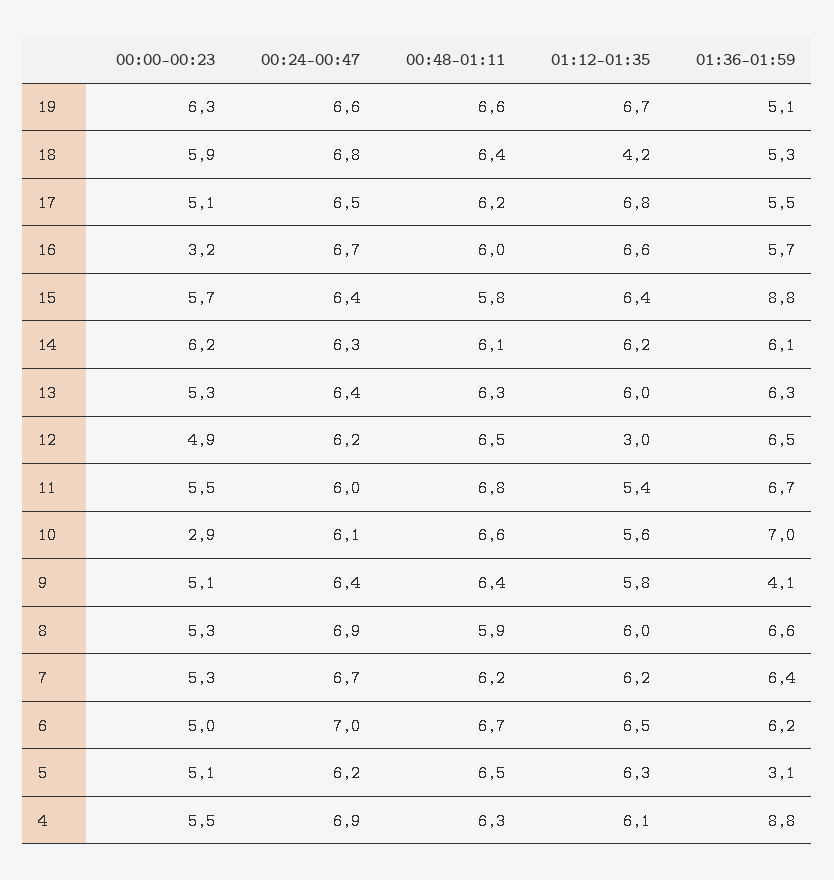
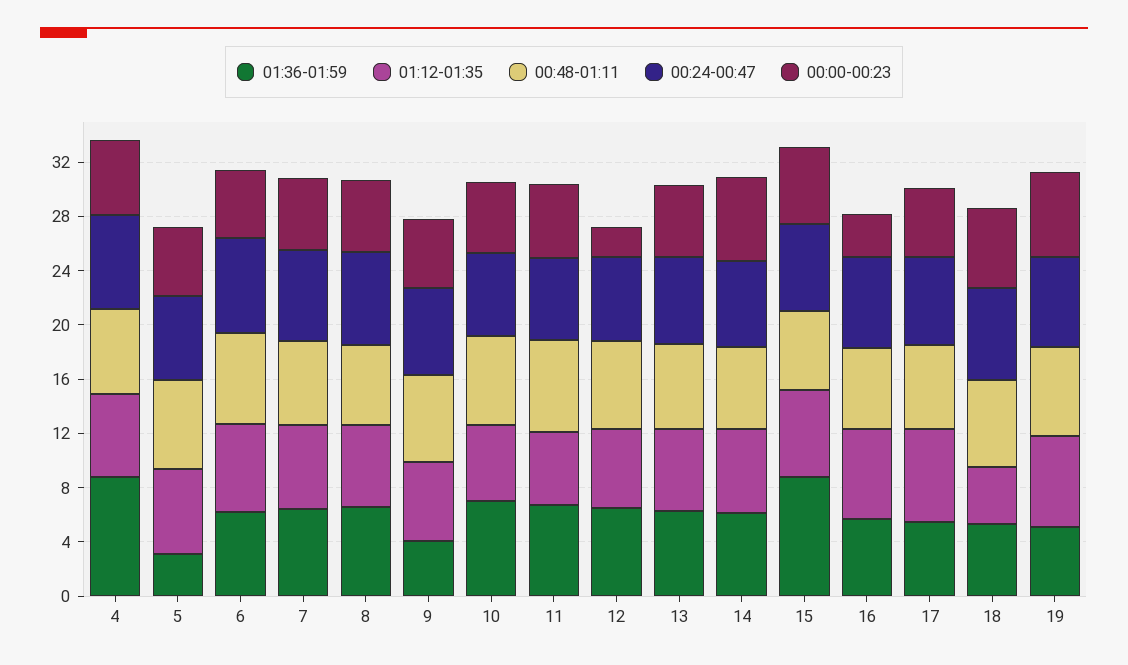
  {
    "00:00-00:23": {
      "19": 6.3,
      "18": 5.9,
      "17": 5.1,
      "16": 3.2,
      "15": 5.7,
      "14": 6.2,
      "13": 5.3,
-     "12": 4.9,
+     "12": 2,
      "11": 5.5,
-     "10": 2.9,
+     "10": 5,
      "9": 5.1,
      "8": 5.3,
      "7": 5.3,
      "6": 5,
      "5": 5.1,
      "4": 5.5
    },
    "00:24-00:47": {
      "19": 6.6,
      "18": 6.8,
      "17": 6.5,
      "16": 6.7,
      "15": 6.4,
      "14": 6.3,
      "13": 6.4,
      "12": 6.2,
      "11": 6,
      "10": 6.1,
      "9": 6.4,
      "8": 6.9,
      "7": 6.7,
      "6": 7,
      "5": 6.2,
      "4": 6.9
    },
    "00:48-01:11": {
      "19": 6.6,
      "18": 6.4,
      "17": 6.2,
      "16": 6,
      "15": 5.8,
      "14": 6.1,
      "13": 6.3,
      "12": 6.5,
      "11": 6.8,
      "10": 6.6,
      "9": 6.4,
      "8": 5.9,
      "7": 6.2,
      "6": 6.7,
      "5": 6.5,
      "4": 6.3
    },
    "01:12-01:35": {
      "19": 6.7,
      "18": 4.2,
      "17": 6.8,
      "16": 6.6,
      "15": 6.4,
      "14": 6.2,
      "13": 6,
-     "12": 3,
+     "12": 6,
      "11": 5.4,
      "10": 5.6,
      "9": 5.8,
      "8": 6,
      "7": 6.2,
      "6": 6.5,
      "5": 6.3,
      "4": 6.1
    },
    "01:36-01:59": {
      "19": 5.1,
      "18": 5.3,
      "17": 5.5,
      "16": 5.7,
      "15": 8.8,
      "14": 6.1,
      "13": 6.3,
      "12": 6.5,
      "11": 6.7,
      "10": 7,
      "9": 4.1,
      "8": 6.6,
      "7": 6.4,
      "6": 6.2,
      "5": 3.1,
      "4": 8.8
    }
  }

